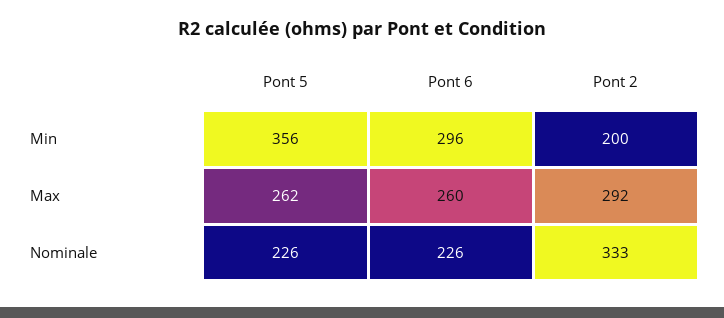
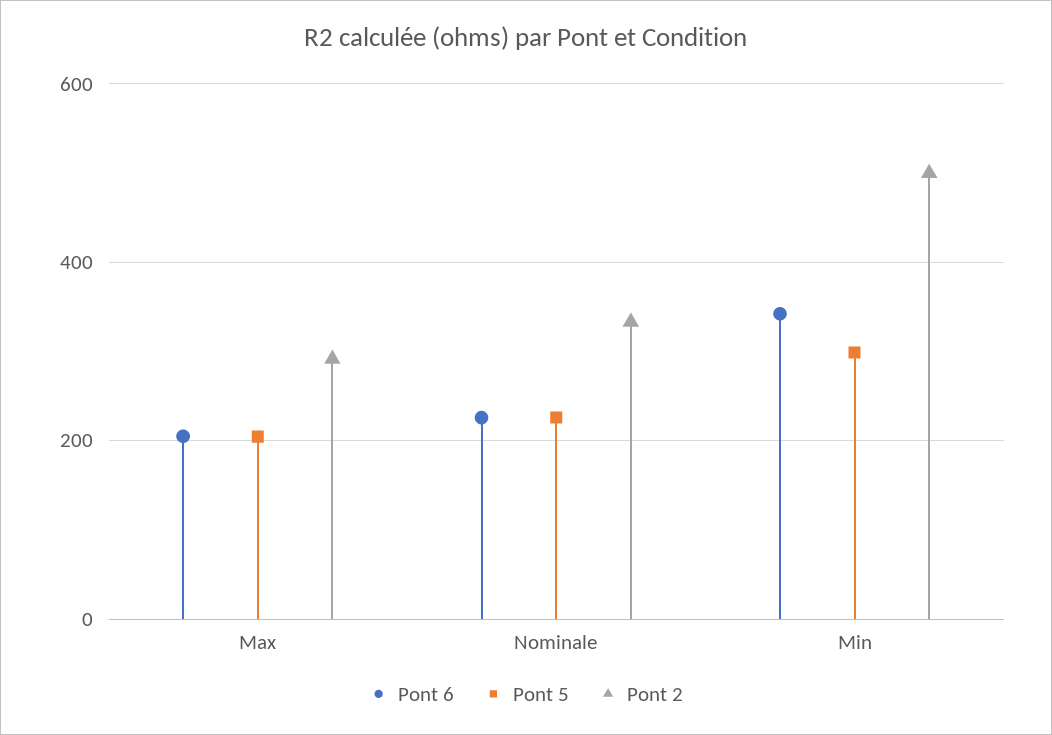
  {
    "Pont 5": {
-     "Min": 356,
+     "Min": 300,
-     "Max": 262,
+     "Max": 200,
      "Nominale": 226
    },
    "Pont 6": {
-     "Min": 296,
+     "Min": 340,
-     "Max": 260,
+     "Max": 200,
      "Nominale": 226
    },
    "Pont 2": {
-     "Min": 200,
+     "Min": 500,
      "Max": 292,
      "Nominale": 333
    }
  }

